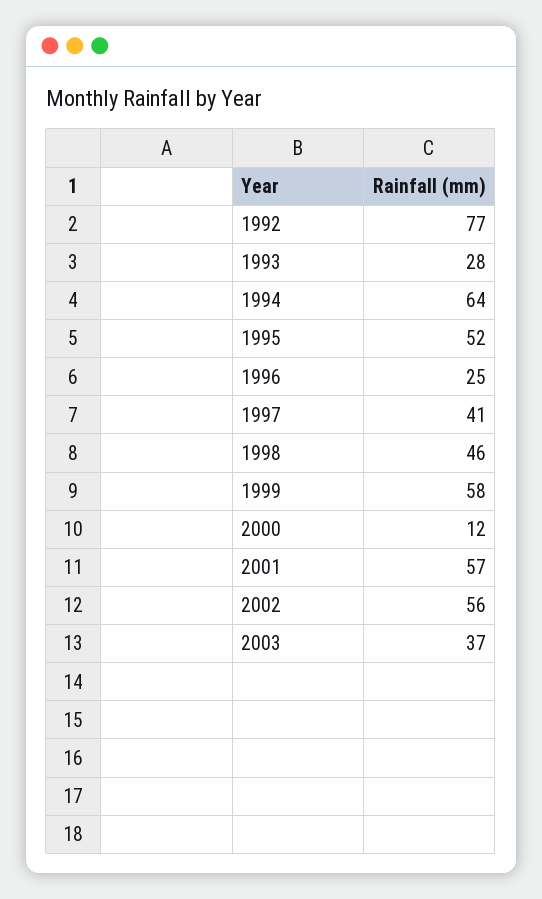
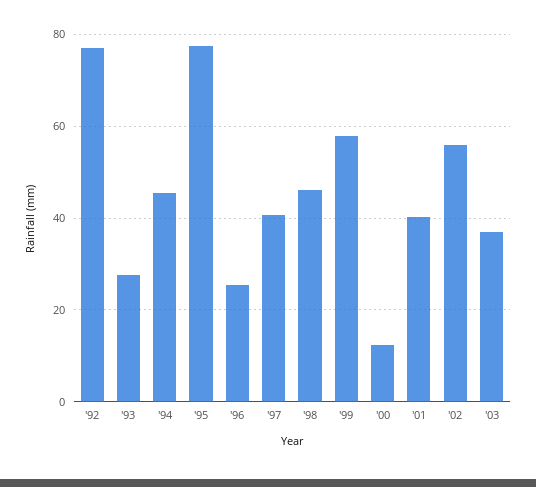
  {
    "1992": 77,
    "1993": 28,
-   "1994": 64,
+   "1994": 46,
-   "1995": 52,
+   "1995": 78,
    "1996": 25,
    "1997": 41,
    "1998": 46,
    "1999": 58,
    "2000": 12,
-   "2001": 57,
+   "2001": 40,
    "2002": 56,
    "2003": 37
  }

